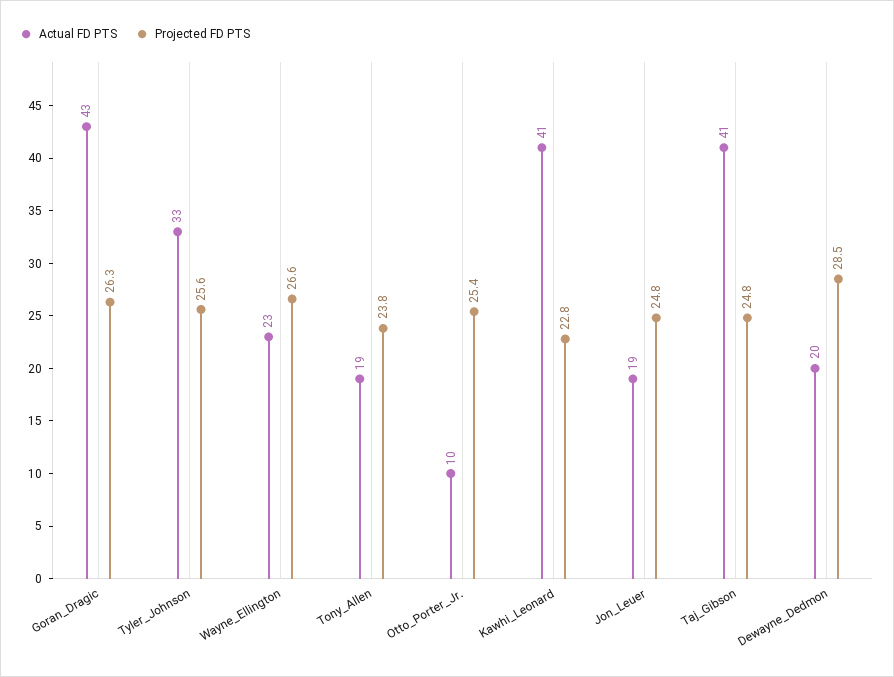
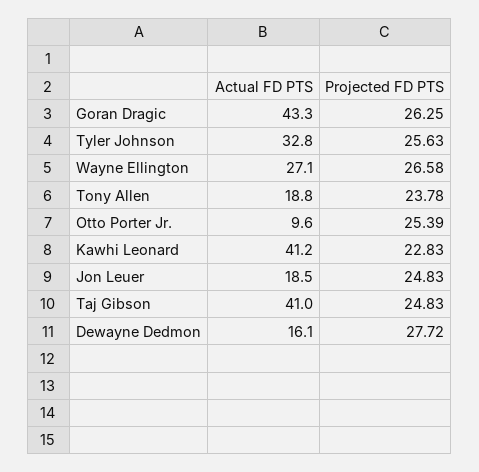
  {
    "Actual FD PTS": {
      "Goran_Dragic": 43.3,
      "Tyler_Johnson": 32.8,
-     "Wayne_Ellington": 23,
+     "Wayne_Ellington": 27.1,
      "Tony_Allen": 18.8,
      "Otto_Porter_Jr.": 9.6,
      "Kawhi_Leonard": 41.2,
      "Jon_Leuer": 18.5,
      "Taj_Gibson": 41,
-     "Dewayne_Dedmon": 20
+     "Dewayne_Dedmon": 16.1
    },
    "Projected FD PTS": {
      "Goran_Dragic": 26.25,
      "Tyler_Johnson": 25.63,
      "Wayne_Ellington": 26.58,
      "Tony_Allen": 23.78,
      "Otto_Porter_Jr.": 25.39,
      "Kawhi_Leonard": 22.83,
      "Jon_Leuer": 24.83,
      "Taj_Gibson": 24.83,
-     "Dewayne_Dedmon": 28.5
+     "Dewayne_Dedmon": 27.72
    }
  }

